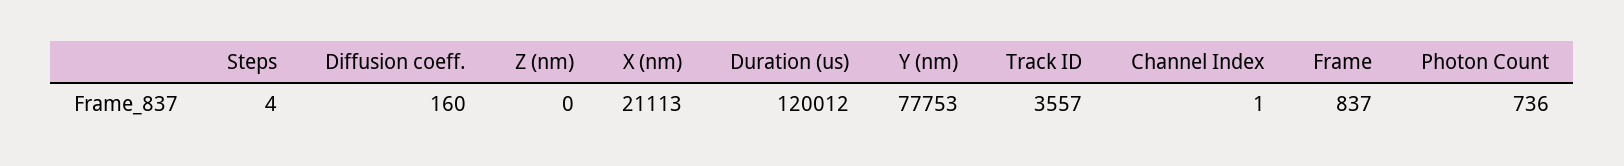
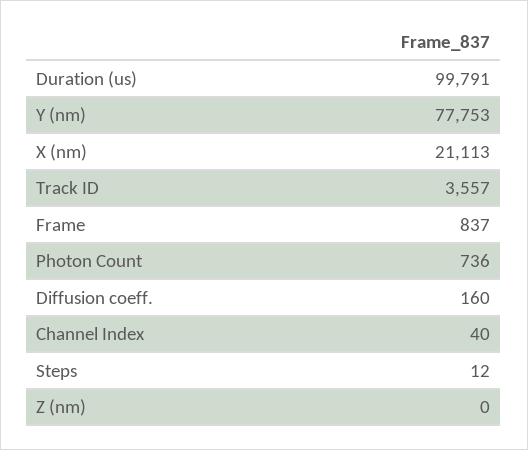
  {
-   "Steps": 4,
+   "Steps": 12,
    "Diffusion coeff.": 160,
    "Z (nm)": 0,
    "X (nm)": 21113,
-   "Duration (us)": 120012,
+   "Duration (us)": 99791,
    "Y (nm)": 77753,
    "Track ID": 3557,
-   "Channel Index": 1,
+   "Channel Index": 40,
    "Frame": 837,
    "Photon Count": 736
  }

